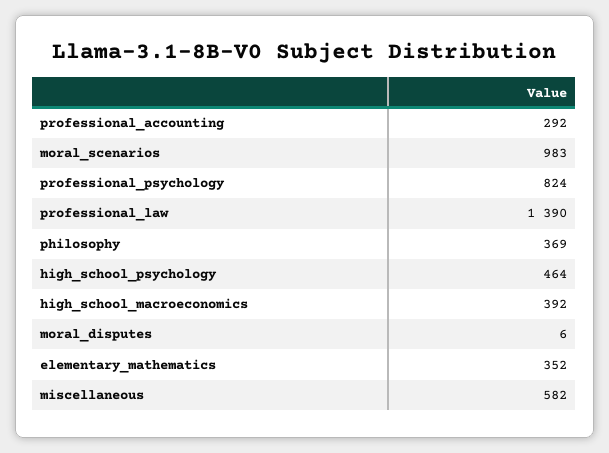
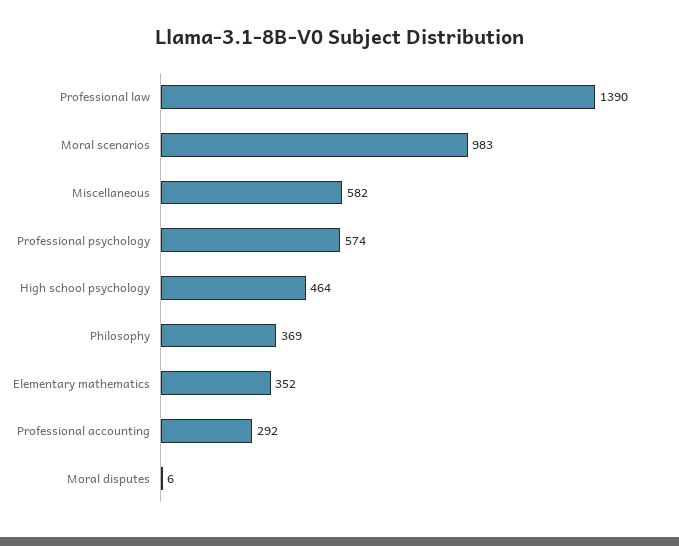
  {
    "professional_accounting": 292,
    "moral_scenarios": 983,
-   "professional_psychology": 824,
+   "professional_psychology": 574,
    "professional_law": 1390,
    "philosophy": 369,
    "high_school_psychology": 464,
-   "high_school_macroeconomics": 392,
    "moral_disputes": 6,
    "elementary_mathematics": 352,
    "miscellaneous": 582
  }

